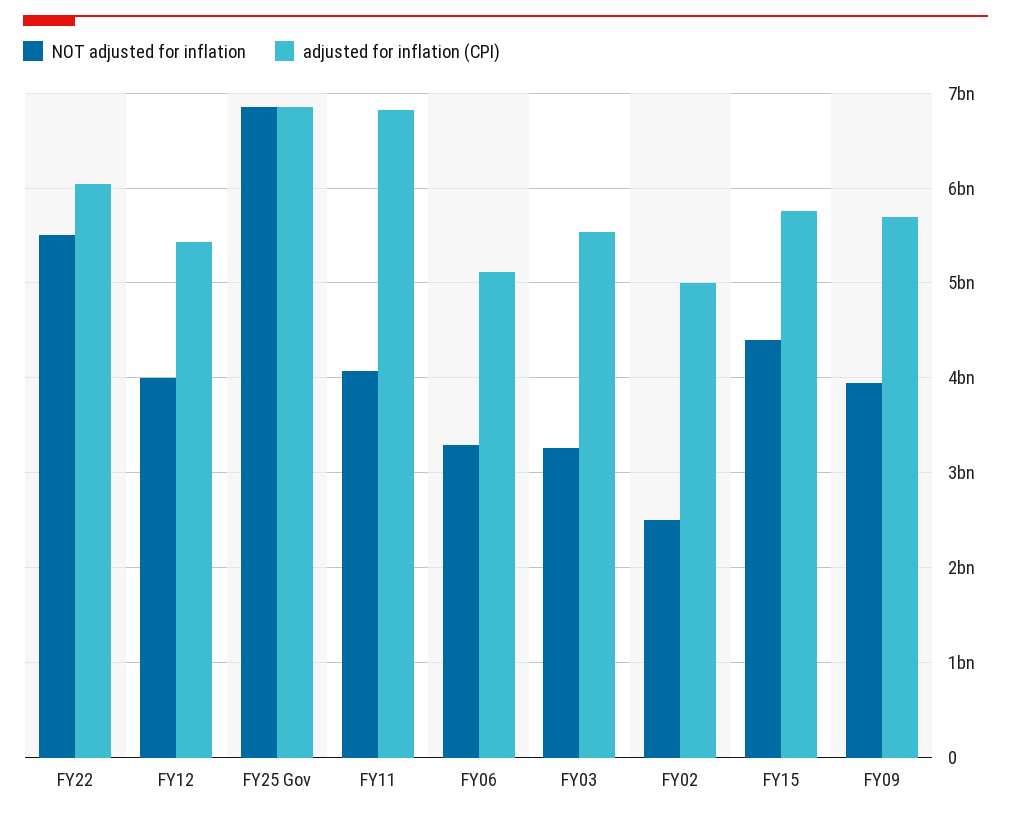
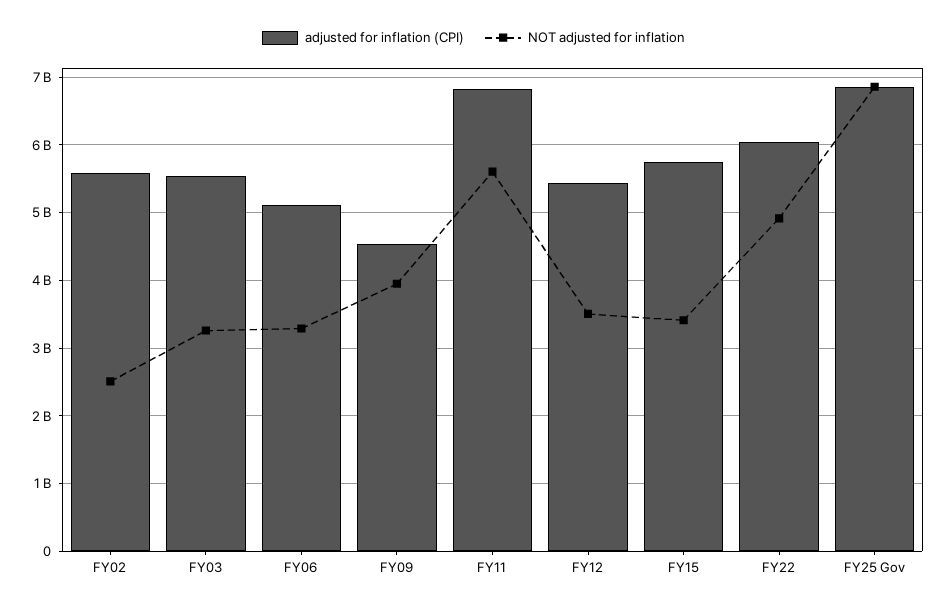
  {
    "NOT adjusted for inflation": {
-     "FY22": 5500000000,
+     "FY22": 4900000000,
-     "FY12": 4000000000,
+     "FY12": 3500000000,
      "FY25 Gov": 6900000000,
-     "FY11": 4100000000,
+     "FY11": 5600000000,
      "FY06": 3300000000,
      "FY03": 3300000000,
      "FY02": 2500000000,
-     "FY15": 4400000000,
+     "FY15": 3400000000,
      "FY09": 3900000000
    },
    "adjusted for inflation (CPI)": {
      "FY22": 6000000000,
      "FY12": 5400000000,
      "FY25 Gov": 6900000000,
      "FY11": 6800000000,
      "FY06": 5100000000,
      "FY03": 5500000000,
-     "FY02": 5000000000,
+     "FY02": 5600000000,
      "FY15": 5800000000,
-     "FY09": 5700000000
+     "FY09": 4500000000
    }
  }

